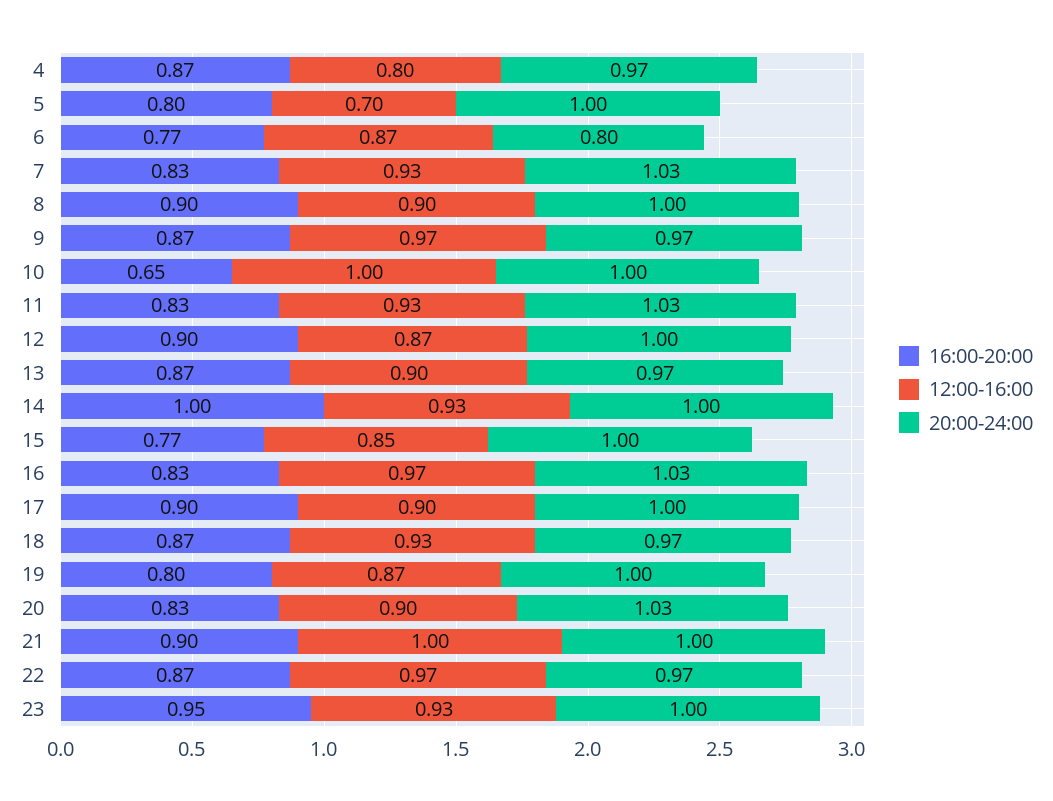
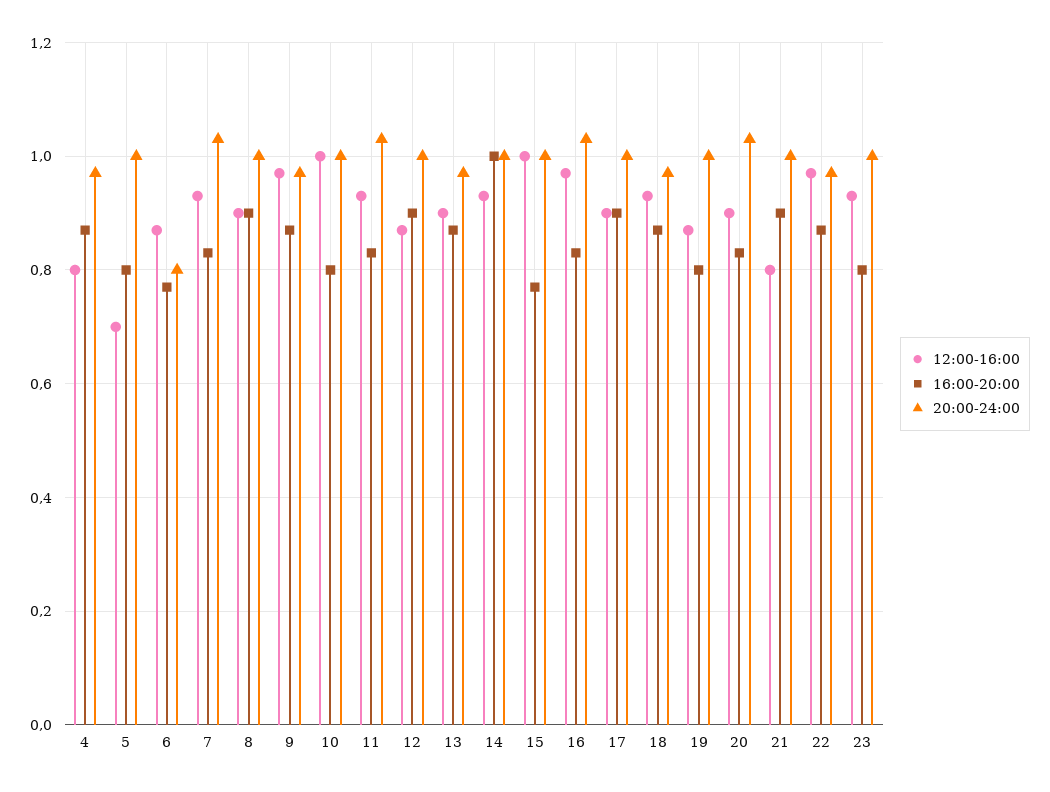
  {
    "16:00-20:00": {
      "4": 0.87,
      "5": 0.8,
      "6": 0.77,
      "7": 0.83,
      "8": 0.9,
      "9": 0.87,
-     "10": 0.65,
+     "10": 0.8,
      "11": 0.83,
      "12": 0.9,
      "13": 0.87,
      "14": 1,
      "15": 0.77,
      "16": 0.83,
      "17": 0.9,
      "18": 0.87,
      "19": 0.8,
      "20": 0.83,
      "21": 0.9,
      "22": 0.87,
-     "23": 0.95
+     "23": 0.8
    },
    "12:00-16:00": {
      "4": 0.8,
      "5": 0.7,
      "6": 0.87,
      "7": 0.93,
      "8": 0.9,
      "9": 0.97,
      "10": 1,
      "11": 0.93,
      "12": 0.87,
      "13": 0.9,
      "14": 0.93,
-     "15": 0.85,
+     "15": 1,
      "16": 0.97,
      "17": 0.9,
      "18": 0.93,
      "19": 0.87,
      "20": 0.9,
-     "21": 1,
+     "21": 0.8,
      "22": 0.97,
      "23": 0.93
    },
    "20:00-24:00": {
      "4": 0.97,
      "5": 1,
      "6": 0.8,
      "7": 1.03,
      "8": 1,
      "9": 0.97,
      "10": 1,
      "11": 1.03,
      "12": 1,
      "13": 0.97,
      "14": 1,
      "15": 1,
      "16": 1.03,
      "17": 1,
      "18": 0.97,
      "19": 1,
      "20": 1.03,
      "21": 1,
      "22": 0.97,
      "23": 1
    }
  }

